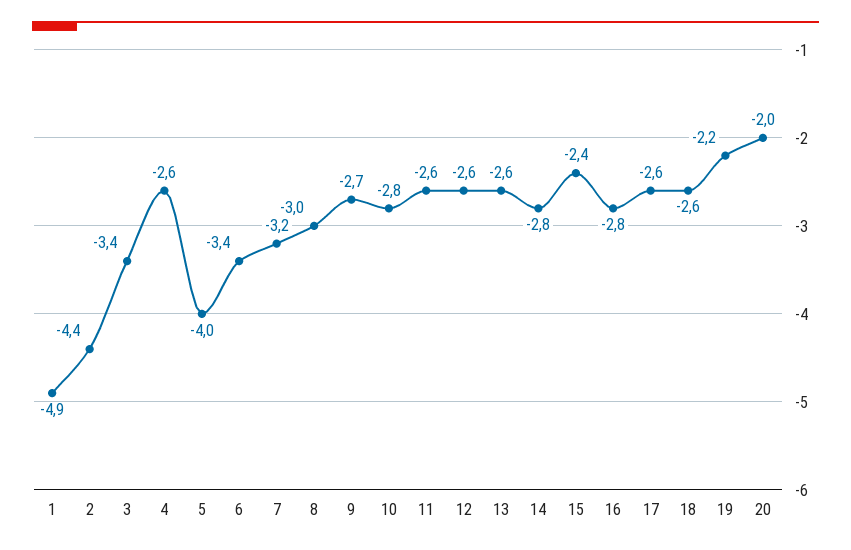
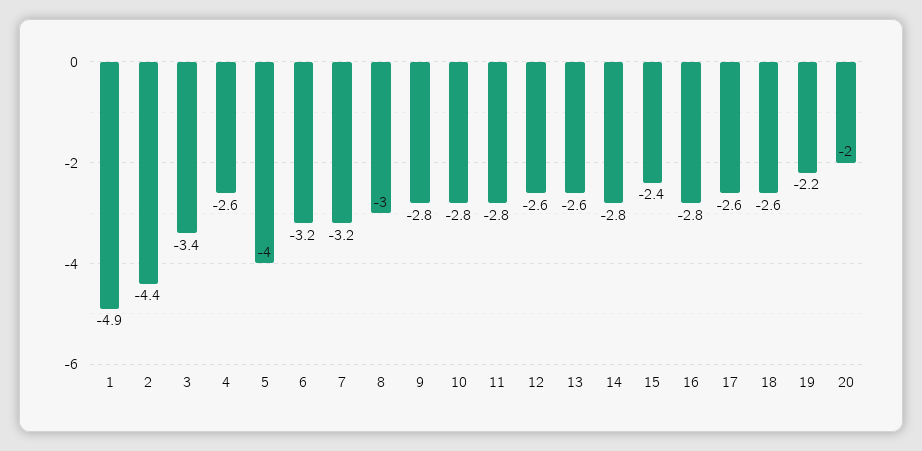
  {
    "1": -4.9,
    "2": -4.4,
    "3": -3.4,
    "4": -2.6,
    "5": -4,
-   "6": -3.4,
+   "6": -3.2,
    "7": -3.2,
    "8": -3,
-   "9": -2.7,
+   "9": -2.8,
    "10": -2.8,
-   "11": -2.6,
+   "11": -2.8,
    "12": -2.6,
    "13": -2.6,
    "14": -2.8,
    "15": -2.4,
    "16": -2.8,
    "17": -2.6,
    "18": -2.6,
    "19": -2.2,
    "20": -2
  }

